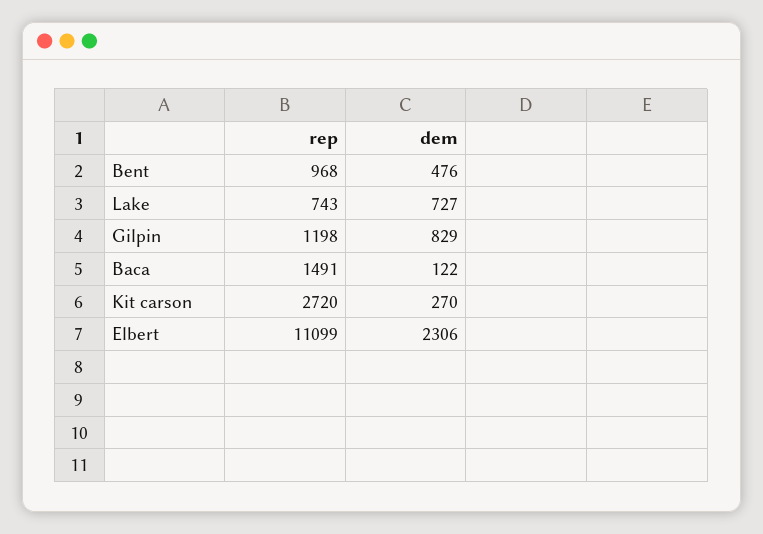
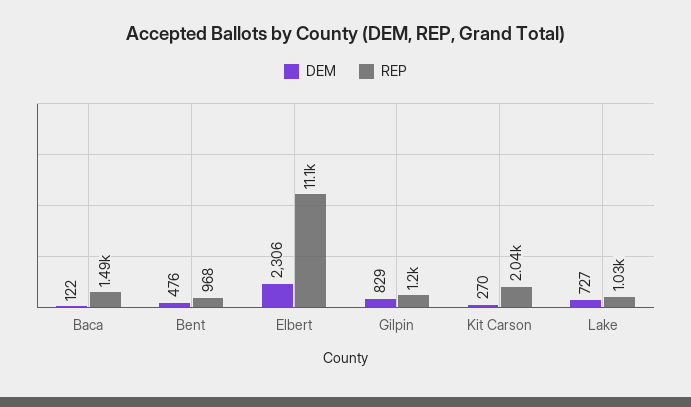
  {
    "rep": {
      "Bent": 968,
-     "Lake": 743,
+     "Lake": 1030,
      "Gilpin": 1198,
      "Baca": 1491,
-     "Kit carson": 2720,
+     "Kit carson": 2040,
      "Elbert": 11099
    },
    "dem": {
      "Bent": 476,
      "Lake": 727,
      "Gilpin": 829,
      "Baca": 122,
      "Kit carson": 270,
      "Elbert": 2306
    }
  }

